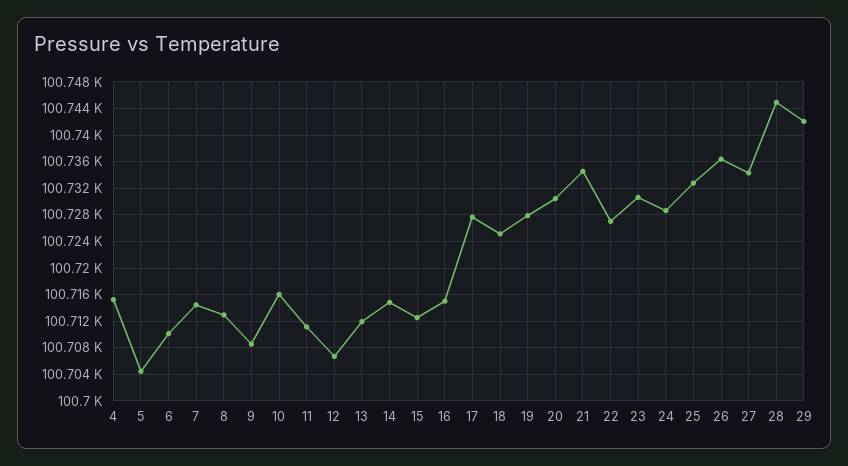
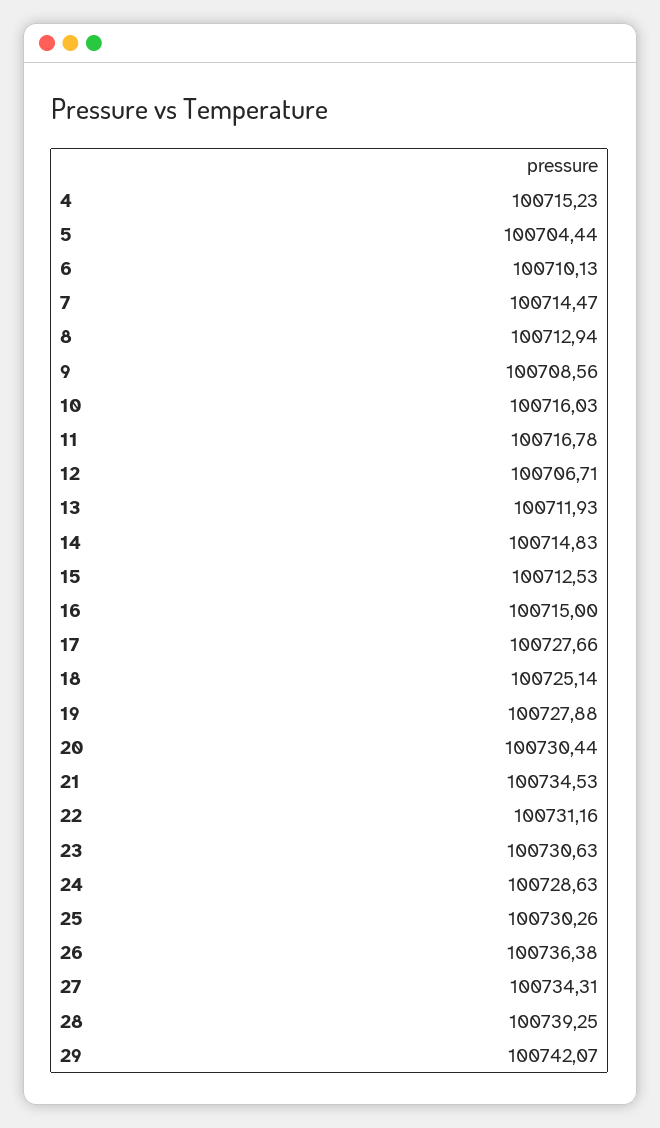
  {
    "4": 100715.23,
    "5": 100704.44,
    "6": 100710.13,
    "7": 100714.47,
    "8": 100712.94,
    "9": 100708.56,
    "10": 100716.03,
-   "11": 100711,
+   "11": 100716.78,
    "12": 100706.71,
    "13": 100711.93,
    "14": 100714.83,
    "15": 100712.53,
    "16": 100715,
    "17": 100727.66,
    "18": 100725.14,
    "19": 100727.88,
    "20": 100730.44,
    "21": 100734.53,
-   "22": 100727,
+   "22": 100731.16,
    "23": 100730.63,
    "24": 100728.63,
-   "25": 100733,
+   "25": 100730.26,
    "26": 100736.38,
    "27": 100734.31,
-   "28": 100745,
+   "28": 100739.25,
    "29": 100742.07
  }

